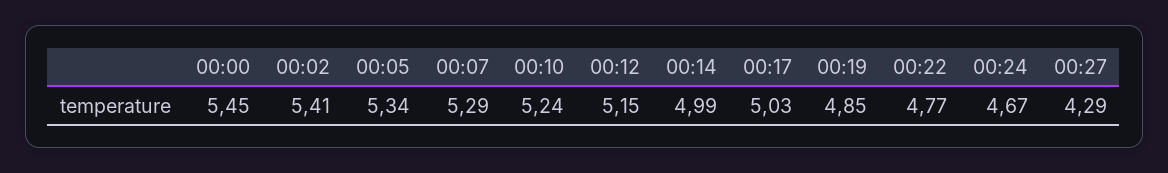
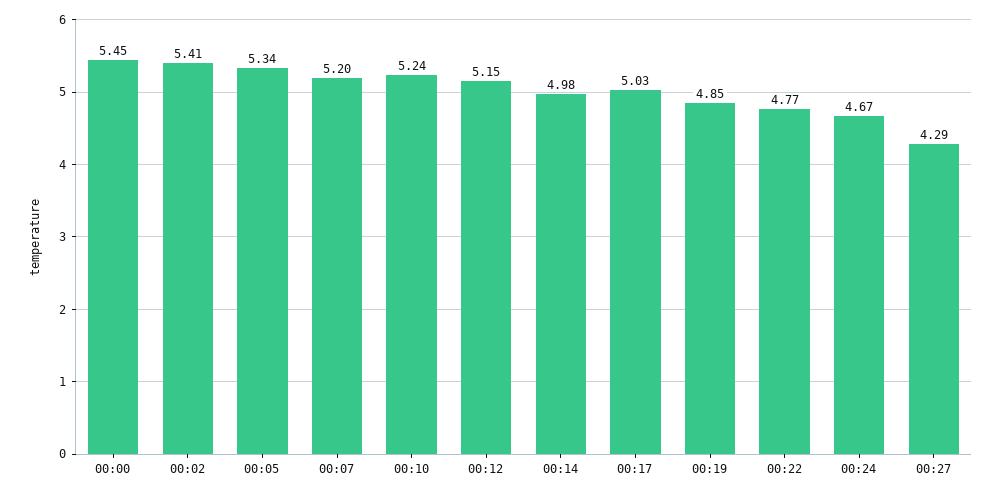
  {
    "00:00": 5.45,
    "00:02": 5.41,
    "00:05": 5.34,
-   "00:07": 5.29,
+   "00:07": 5.2,
    "00:10": 5.24,
    "00:12": 5.15,
-   "00:14": 4.99,
+   "00:14": 4.98,
    "00:17": 5.03,
    "00:19": 4.85,
    "00:22": 4.77,
    "00:24": 4.67,
    "00:27": 4.29
  }

